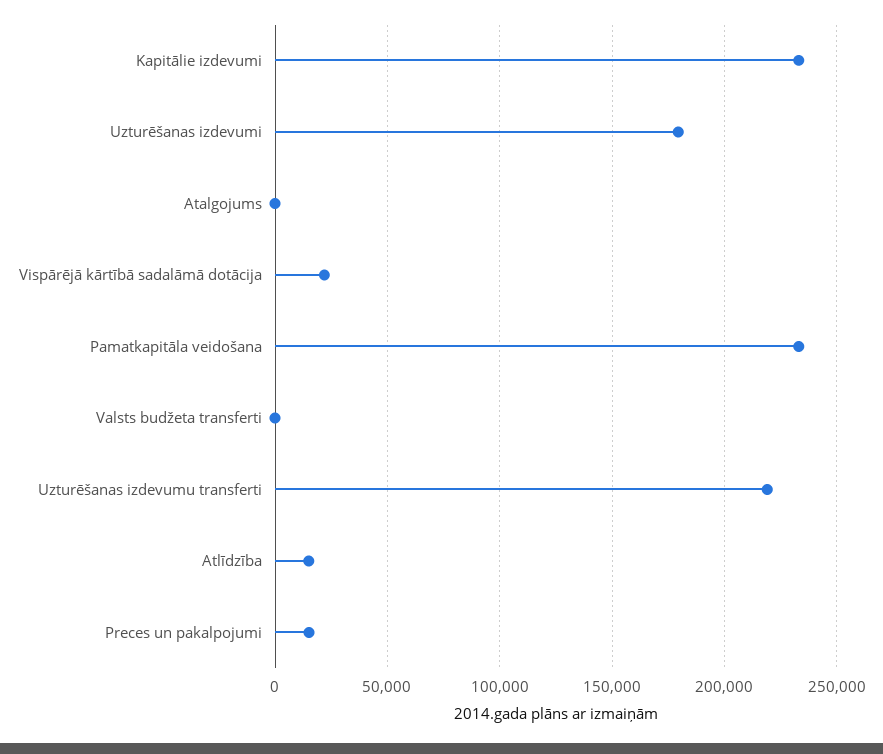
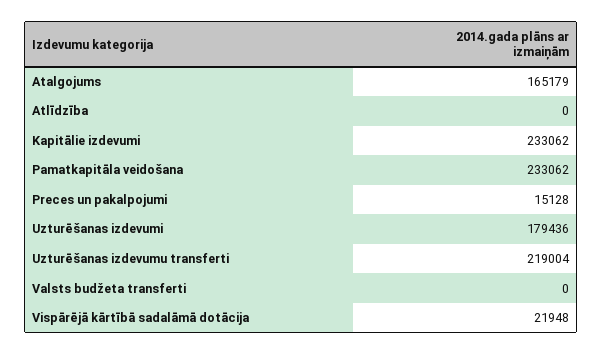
  {
    "Kapitālie izdevumi": 233062,
    "Uzturēšanas izdevumi": 179436,
-   "Atalgojums": 0,
+   "Atalgojums": 165179,
    "Vispārējā kārtībā sadalāmā dotācija": 21948,
    "Pamatkapitāla veidošana": 233062,
    "Valsts budžeta transferti": 0,
    "Uzturēšanas izdevumu transferti": 219004,
-   "Atlīdzība": 15000,
+   "Atlīdzība": 0,
    "Preces un pakalpojumi": 15128
  }

